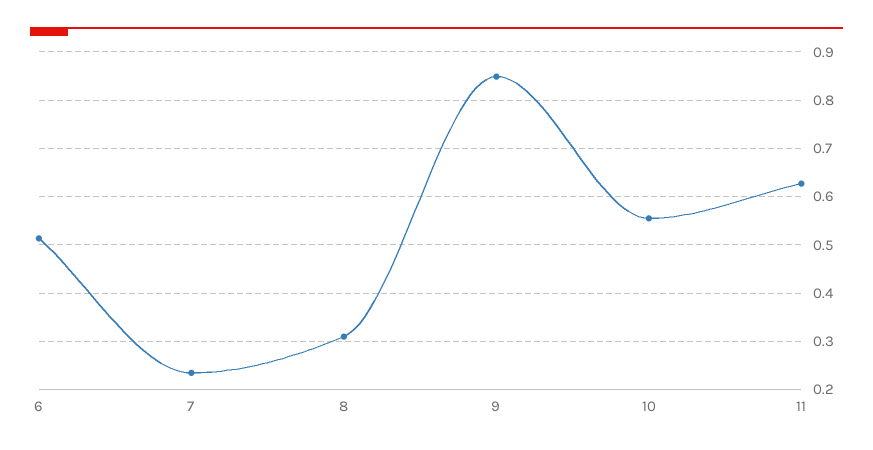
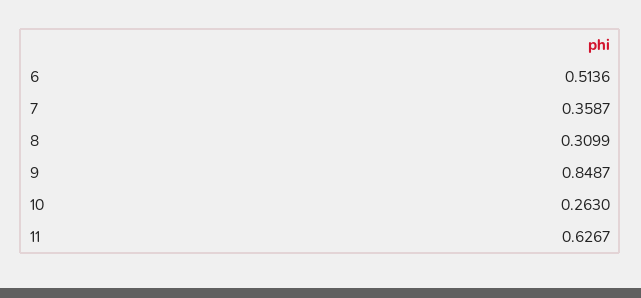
  {
    "6": 0.5136,
-   "7": 0.24,
+   "7": 0.3587,
    "8": 0.3099,
    "9": 0.8487,
-   "10": 0.56,
+   "10": 0.263,
    "11": 0.6267
  }

